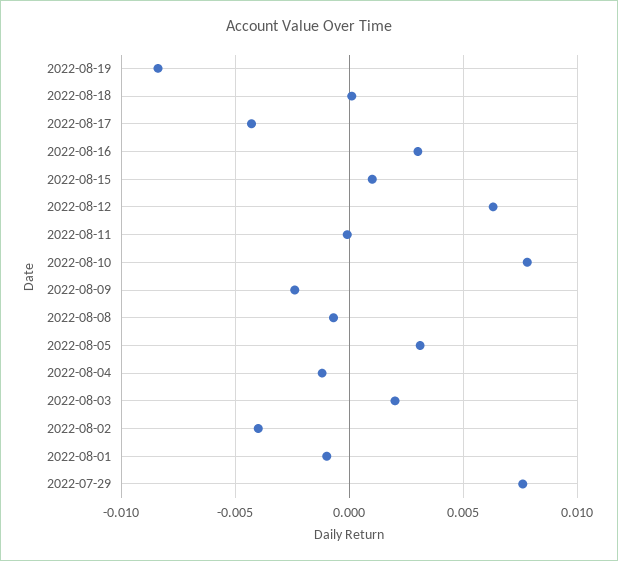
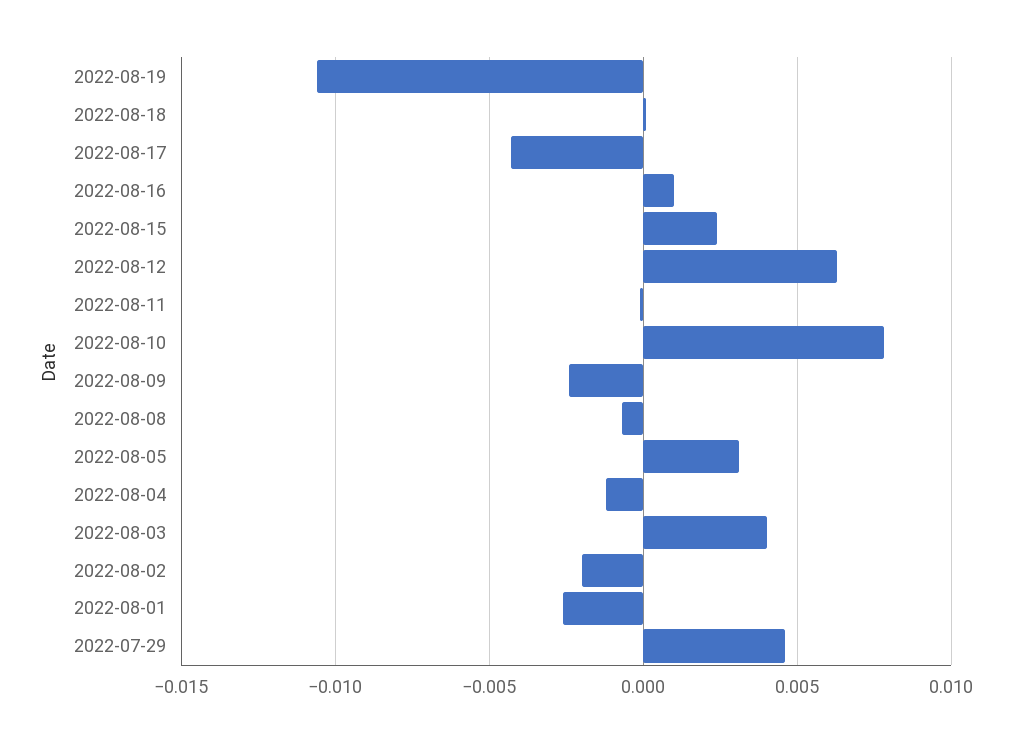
  {
-   "2022-08-19": -0.0085,
+   "2022-08-19": -0.0105,
    "2022-08-18": 0,
    "2022-08-17": -0.0045,
-   "2022-08-16": 0.003,
+   "2022-08-16": 0.001,
-   "2022-08-15": 0.001,
+   "2022-08-15": 0.0025,
    "2022-08-12": 0.0065,
    "2022-08-11": 0,
    "2022-08-10": 0.008,
    "2022-08-09": -0.0025,
    "2022-08-08": -0.0005,
    "2022-08-05": 0.003,
    "2022-08-04": -0.001,
-   "2022-08-03": 0.002,
+   "2022-08-03": 0.004,
-   "2022-08-02": -0.004,
+   "2022-08-02": -0.002,
-   "2022-08-01": -0.001,
+   "2022-08-01": -0.0025,
-   "2022-07-29": 0.0075
+   "2022-07-29": 0.0045
  }

